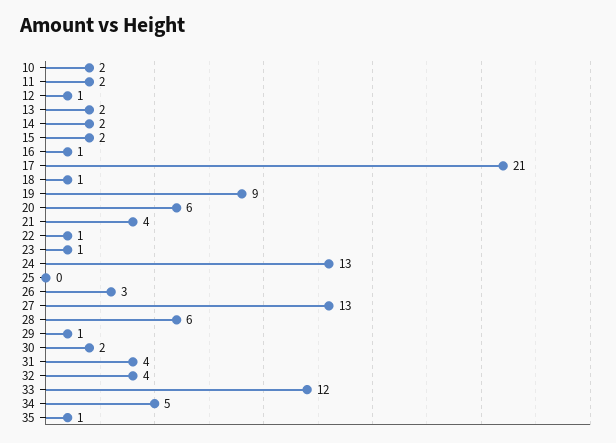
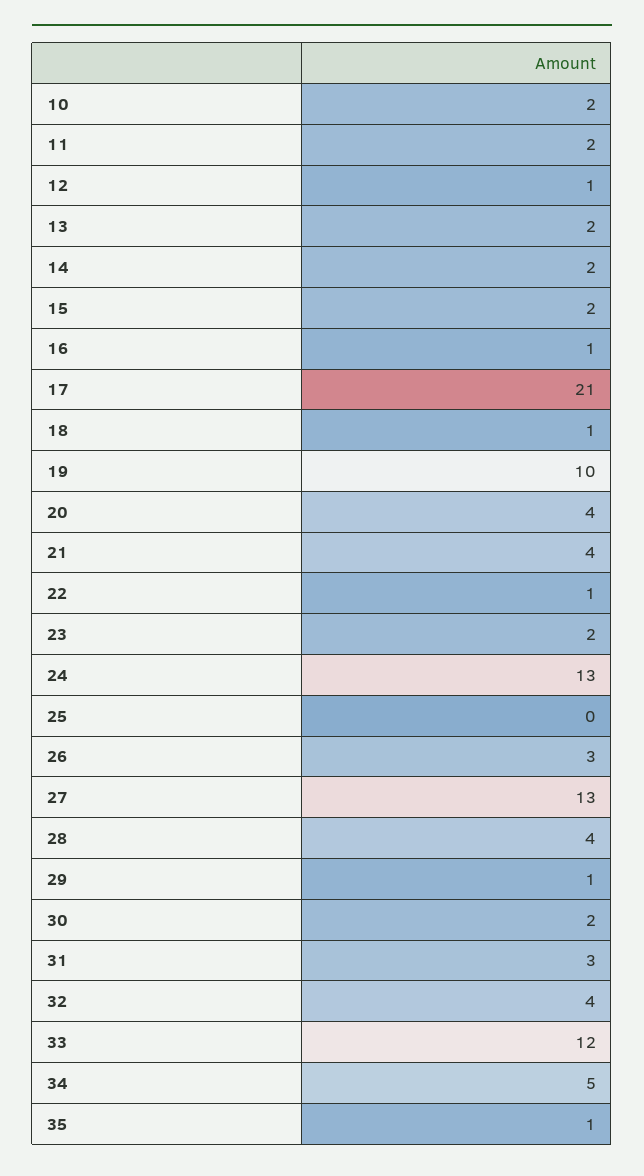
  {
    "10": 2,
    "11": 2,
    "12": 1,
    "13": 2,
    "14": 2,
    "15": 2,
    "16": 1,
    "17": 21,
    "18": 1,
-   "19": 9,
+   "19": 10,
-   "20": 6,
+   "20": 4,
    "21": 4,
    "22": 1,
-   "23": 1,
+   "23": 2,
    "24": 13,
    "25": 0,
    "26": 3,
    "27": 13,
-   "28": 6,
+   "28": 4,
    "29": 1,
    "30": 2,
-   "31": 4,
+   "31": 3,
    "32": 4,
    "33": 12,
    "34": 5,
    "35": 1
  }

